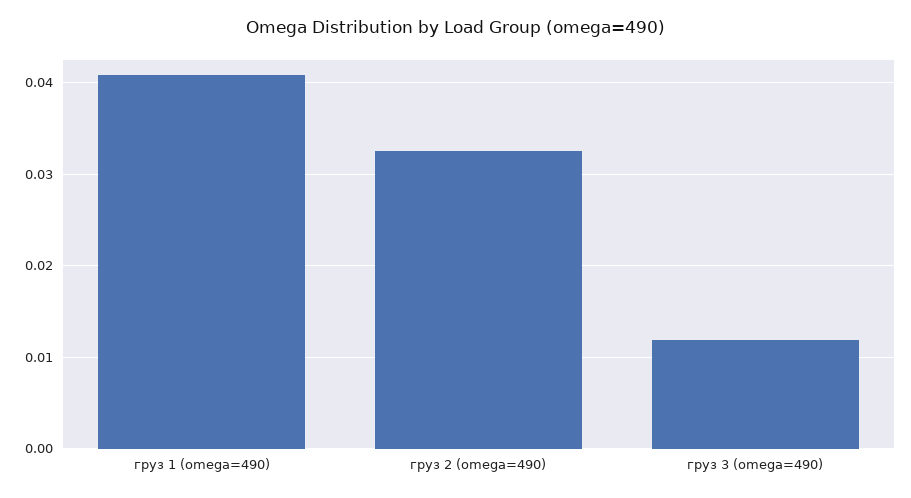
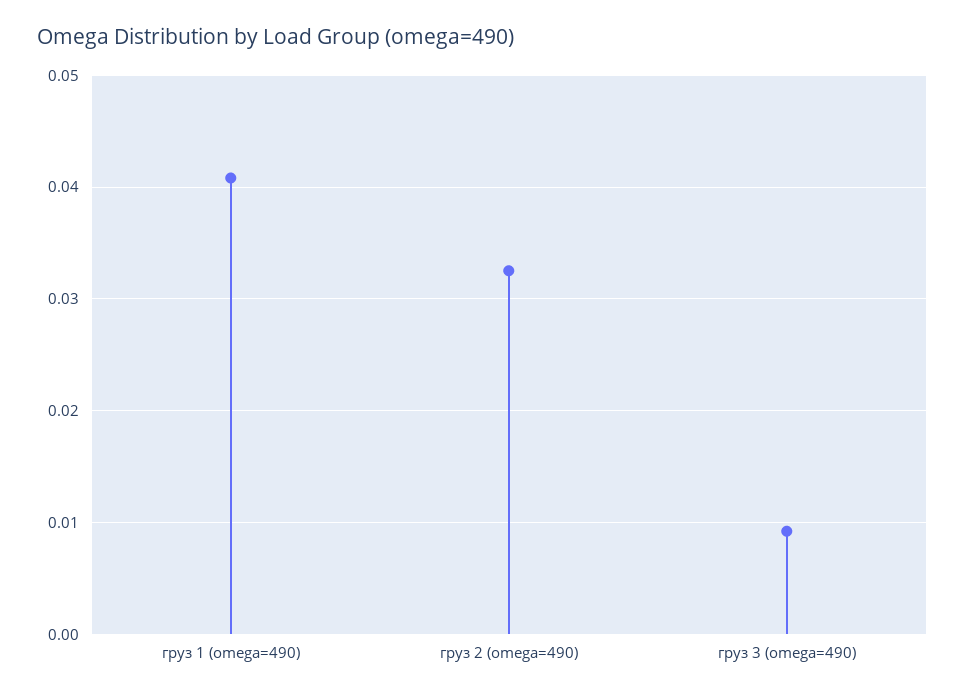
  {
    "груз 1 (omega=490)": 0.041,
    "груз 2 (omega=490)": 0.033,
-   "груз 3 (omega=490)": 0.012
+   "груз 3 (omega=490)": 0.009
  }

